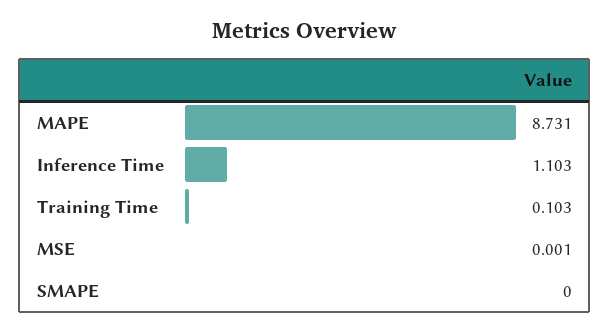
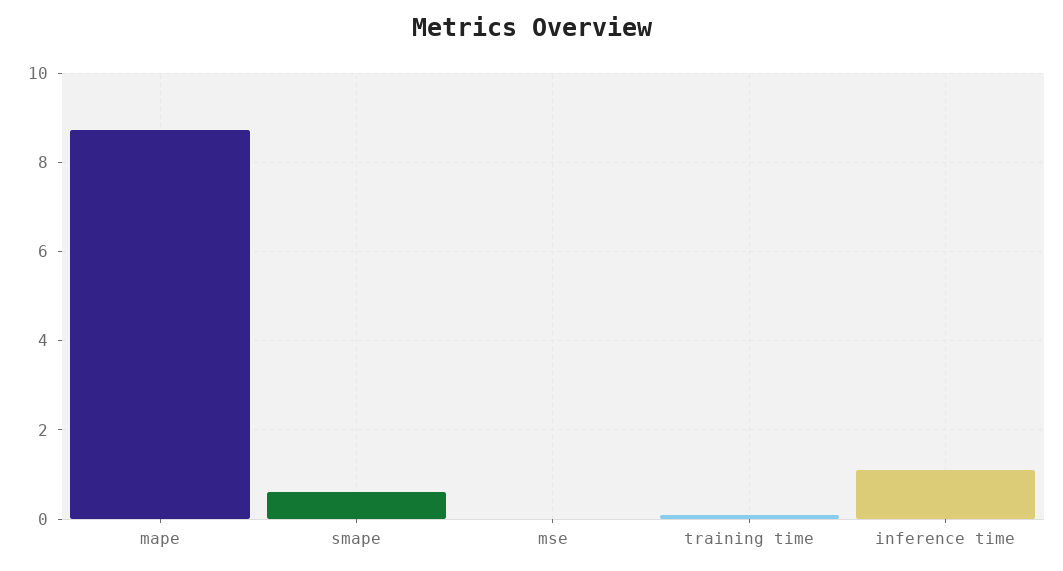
  {
    "MAPE": 8.731,
    "Inference Time": 1.103,
    "Training Time": 0.103,
    "MSE": 0.001,
-   "SMAPE": 0
+   "SMAPE": 0.6
  }

